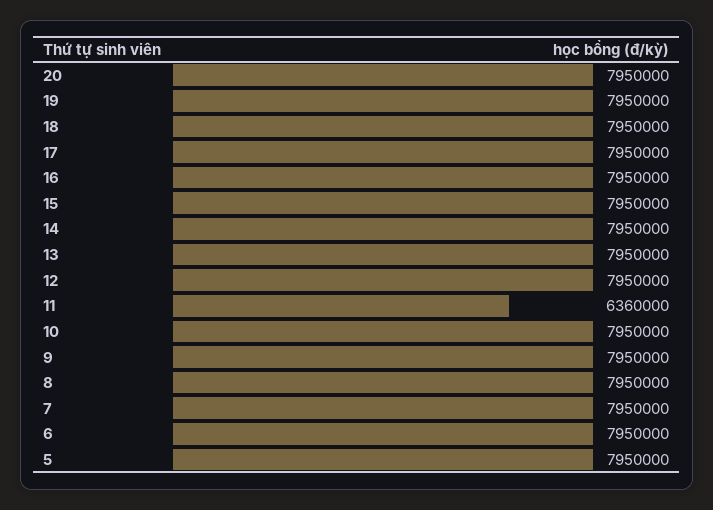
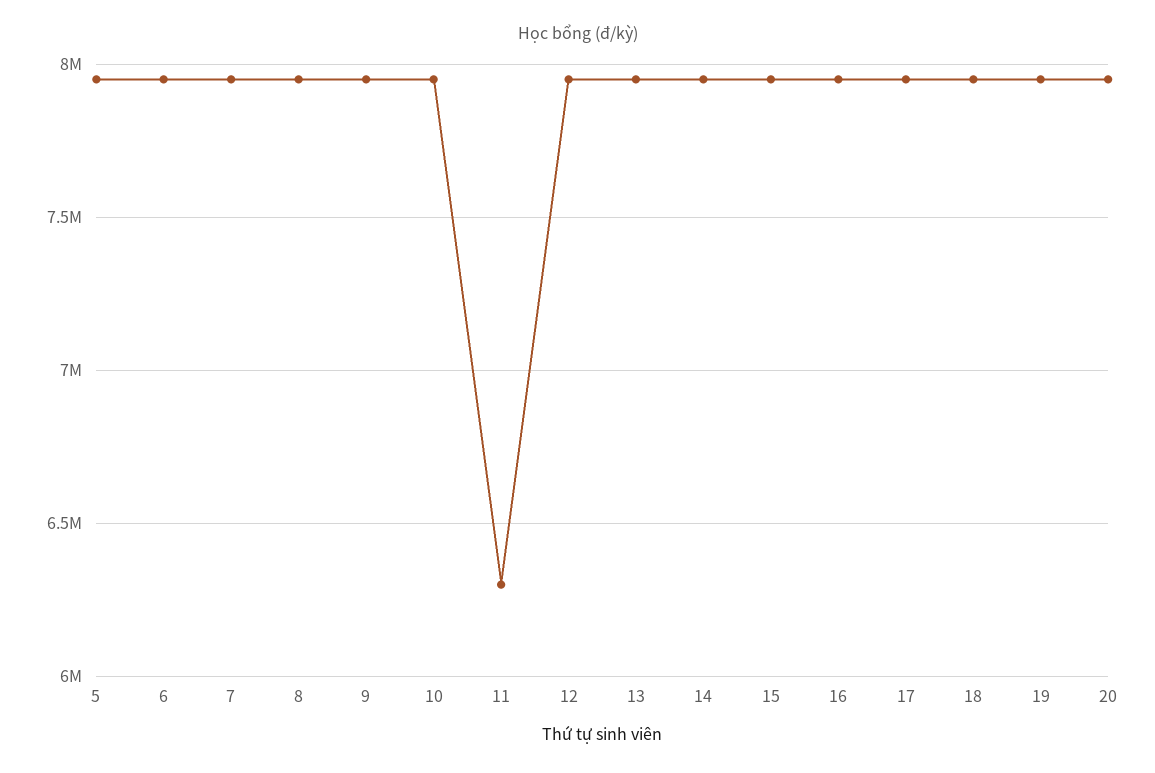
  {
    "20": 7950000,
    "19": 7950000,
    "18": 7950000,
    "17": 7950000,
    "16": 7950000,
    "15": 7950000,
    "14": 7950000,
    "13": 7950000,
    "12": 7950000,
-   "11": 6360000,
+   "11": 6300000,
    "10": 7950000,
    "9": 7950000,
    "8": 7950000,
    "7": 7950000,
    "6": 7950000,
    "5": 7950000
  }

